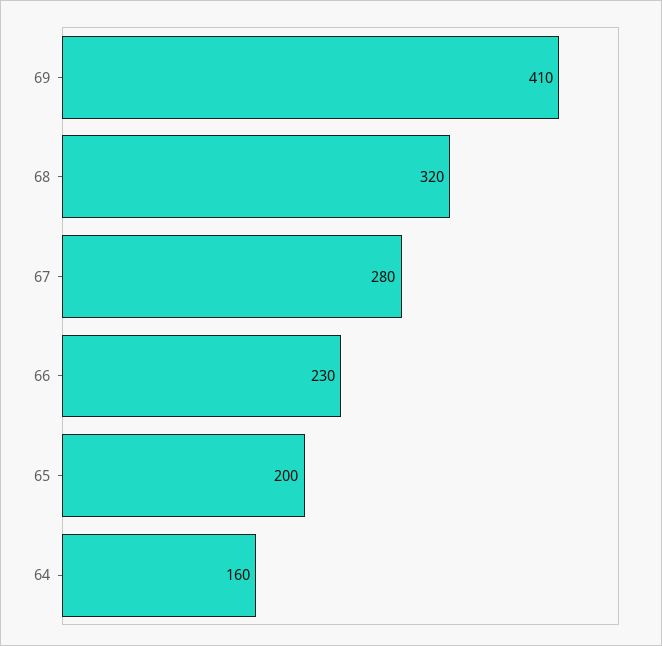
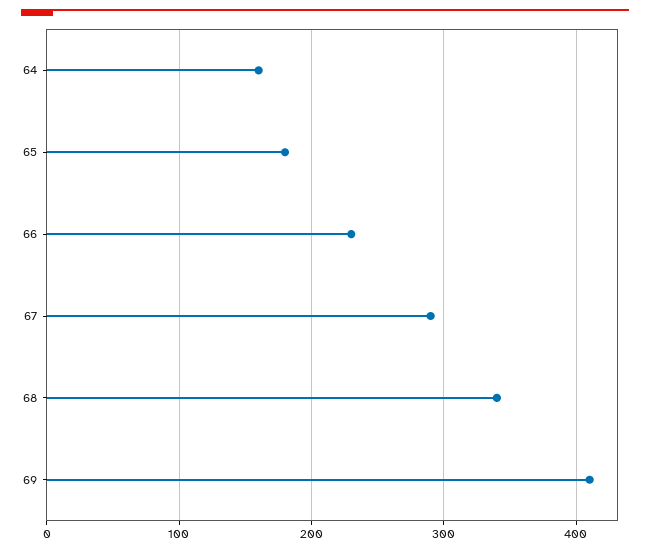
  {
    "69": 410,
-   "68": 320,
+   "68": 340,
-   "67": 280,
+   "67": 290,
    "66": 230,
-   "65": 200,
+   "65": 180,
    "64": 160
  }

